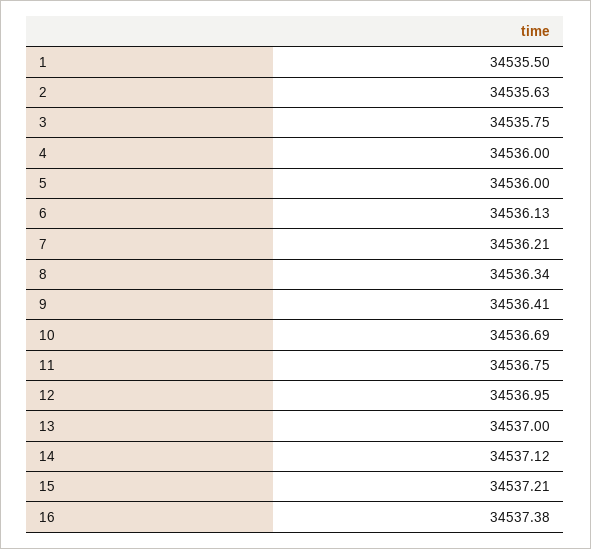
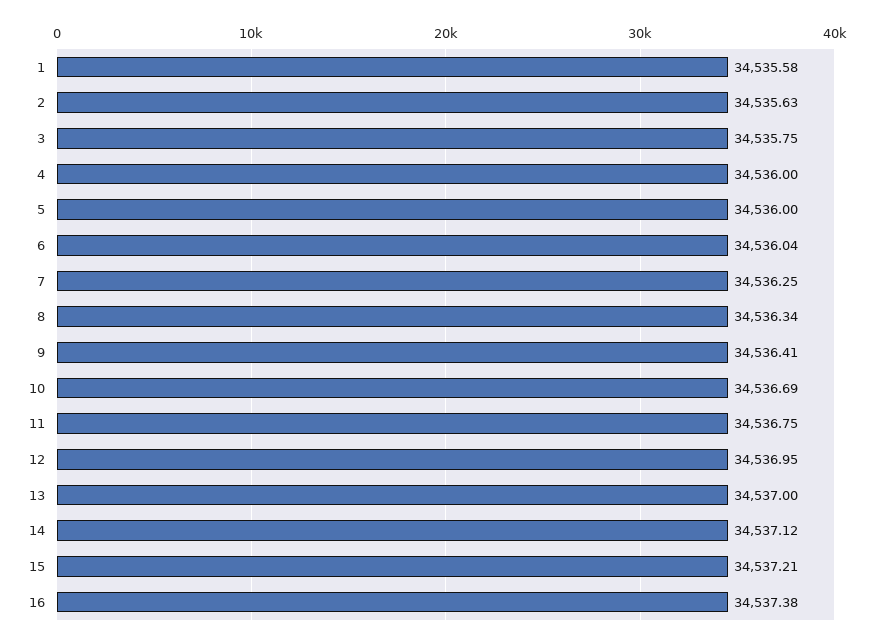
  {
-   "1": 34535.5,
+   "1": 34535.58,
    "2": 34535.63,
    "3": 34535.75,
    "4": 34536,
    "5": 34536,
-   "6": 34536.13,
+   "6": 34536.04,
-   "7": 34536.21,
+   "7": 34536.25,
    "8": 34536.34,
    "9": 34536.41,
    "10": 34536.69,
    "11": 34536.75,
    "12": 34536.95,
    "13": 34537,
    "14": 34537.12,
    "15": 34537.21,
    "16": 34537.38
  }

